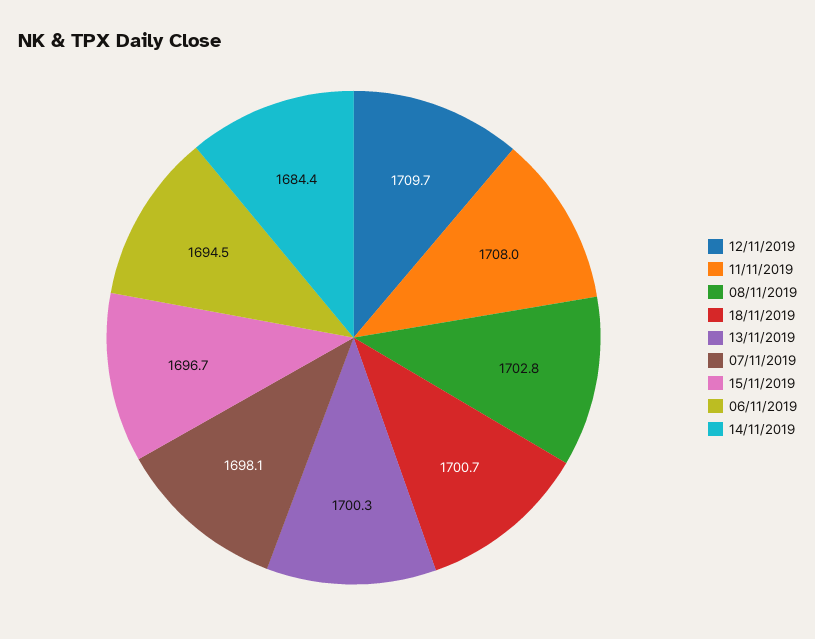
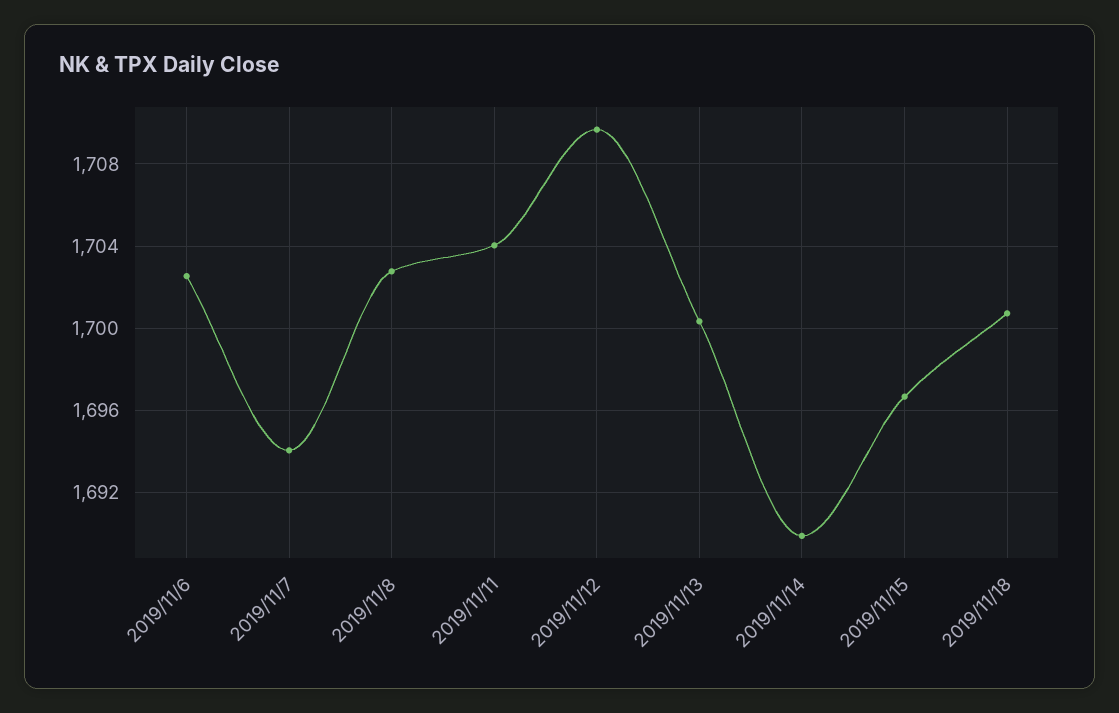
  {
    "12/11/2019": 1709.7,
-   "11/11/2019": 1708,
+   "11/11/2019": 1704,
    "08/11/2019": 1702.8,
    "18/11/2019": 1700.7,
    "13/11/2019": 1700.3,
-   "07/11/2019": 1698.1,
+   "07/11/2019": 1694,
    "15/11/2019": 1696.7,
-   "06/11/2019": 1694.5,
+   "06/11/2019": 1702.5,
-   "14/11/2019": 1684.4
+   "14/11/2019": 1690
  }

